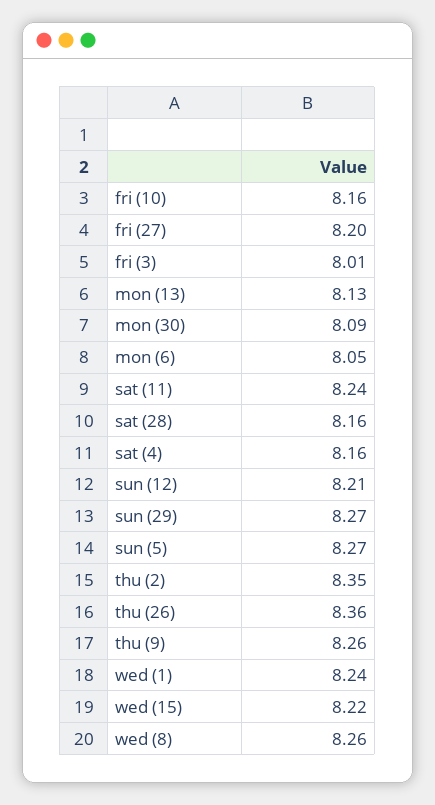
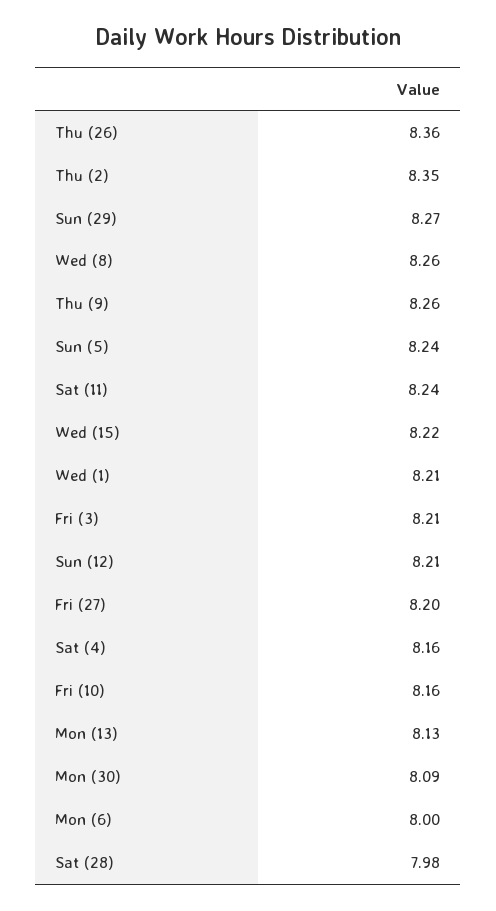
  {
    "fri (10)": 8.16,
    "fri (27)": 8.2,
-   "fri (3)": 8.01,
+   "fri (3)": 8.21,
    "mon (13)": 8.13,
    "mon (30)": 8.09,
-   "mon (6)": 8.05,
+   "mon (6)": 8,
    "sat (11)": 8.24,
-   "sat (28)": 8.16,
+   "sat (28)": 7.98,
    "sat (4)": 8.16,
    "sun (12)": 8.21,
    "sun (29)": 8.27,
-   "sun (5)": 8.27,
+   "sun (5)": 8.24,
    "thu (2)": 8.35,
    "thu (26)": 8.36,
    "thu (9)": 8.26,
-   "wed (1)": 8.24,
+   "wed (1)": 8.21,
    "wed (15)": 8.22,
    "wed (8)": 8.26
  }

